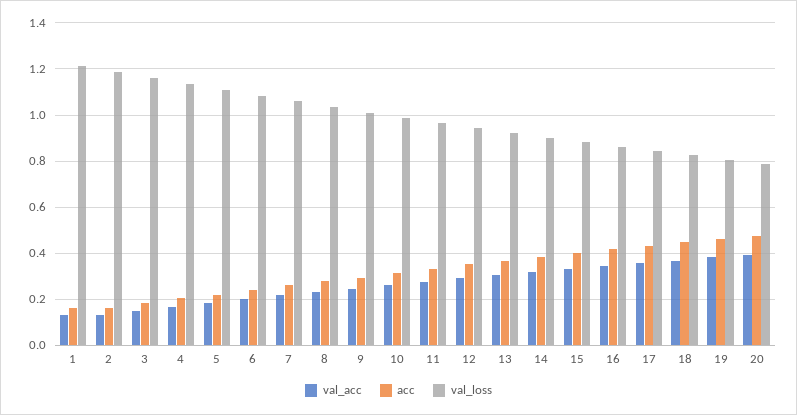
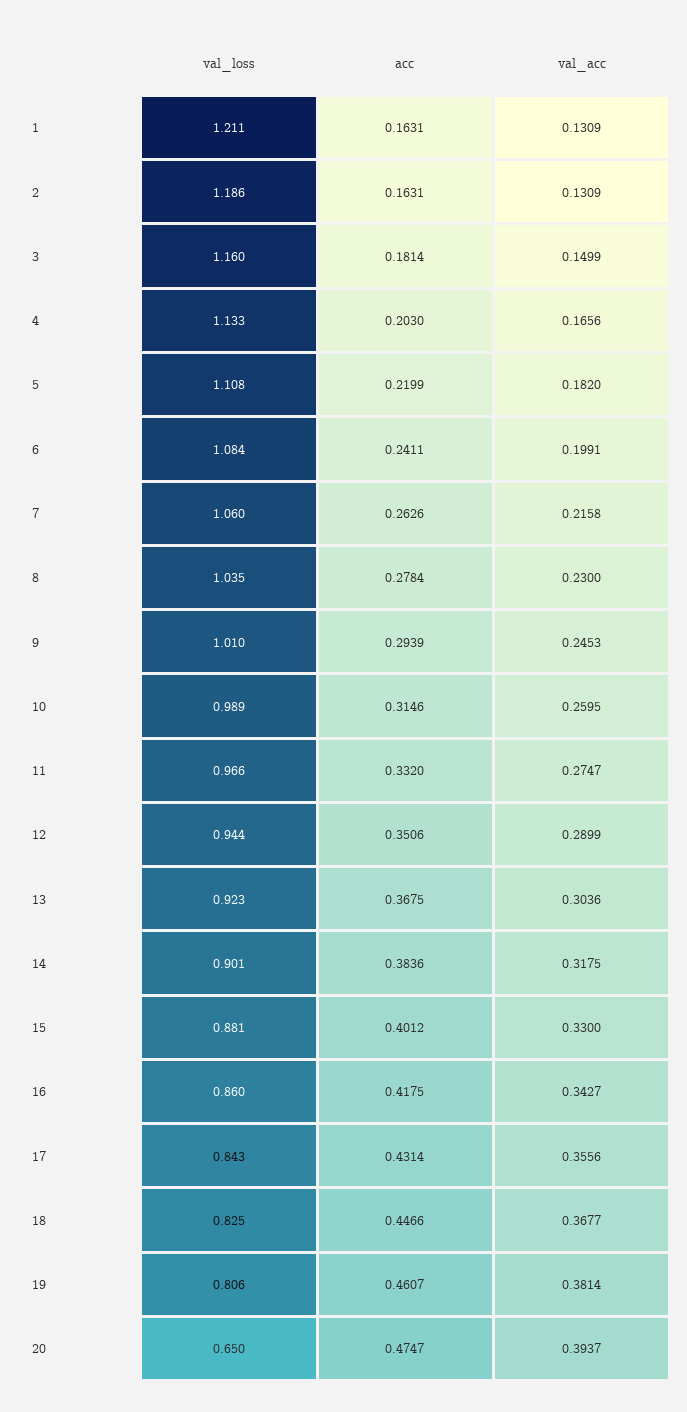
  {
    "val_acc": {
      "1": 0.1309,
      "2": 0.1309,
      "3": 0.1499,
      "4": 0.1656,
      "5": 0.182,
      "6": 0.1991,
      "7": 0.2158,
      "8": 0.23,
      "9": 0.2453,
      "10": 0.2595,
      "11": 0.2747,
      "12": 0.2899,
      "13": 0.3036,
      "14": 0.3175,
      "15": 0.33,
      "16": 0.3427,
      "17": 0.3556,
      "18": 0.3677,
      "19": 0.3814,
      "20": 0.3937
    },
    "acc": {
      "1": 0.1631,
      "2": 0.1631,
      "3": 0.1814,
      "4": 0.203,
      "5": 0.2199,
      "6": 0.2411,
      "7": 0.2626,
      "8": 0.2784,
      "9": 0.2939,
      "10": 0.3146,
      "11": 0.332,
      "12": 0.3506,
      "13": 0.3675,
      "14": 0.3836,
      "15": 0.4012,
      "16": 0.4175,
      "17": 0.4314,
      "18": 0.4466,
      "19": 0.4607,
      "20": 0.4747
    },
    "val_loss": {
      "1": 1.211,
      "2": 1.186,
      "3": 1.16,
      "4": 1.133,
      "5": 1.108,
      "6": 1.084,
      "7": 1.06,
      "8": 1.035,
      "9": 1.01,
      "10": 0.989,
      "11": 0.966,
      "12": 0.944,
      "13": 0.923,
      "14": 0.901,
      "15": 0.881,
      "16": 0.86,
      "17": 0.843,
      "18": 0.825,
      "19": 0.806,
-     "20": 0.8
+     "20": 0.65
    }
  }

